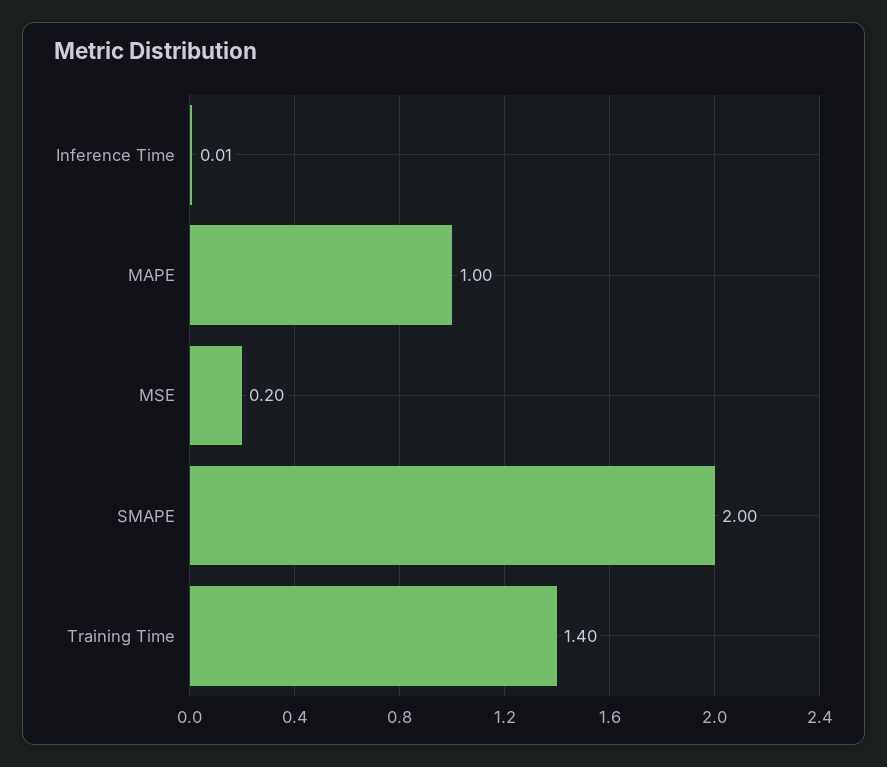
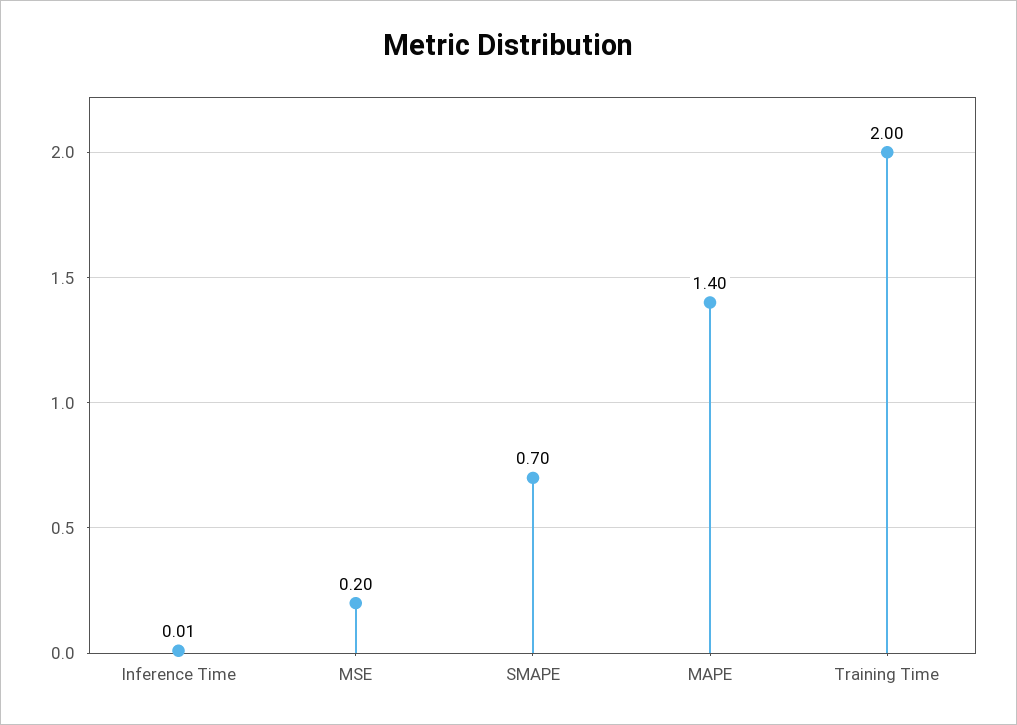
  {
    "Inference Time": 0.01,
-   "MAPE": 1,
+   "MAPE": 1.4,
    "MSE": 0.2,
-   "SMAPE": 2,
+   "SMAPE": 0.7,
-   "Training Time": 1.4
+   "Training Time": 2
  }

